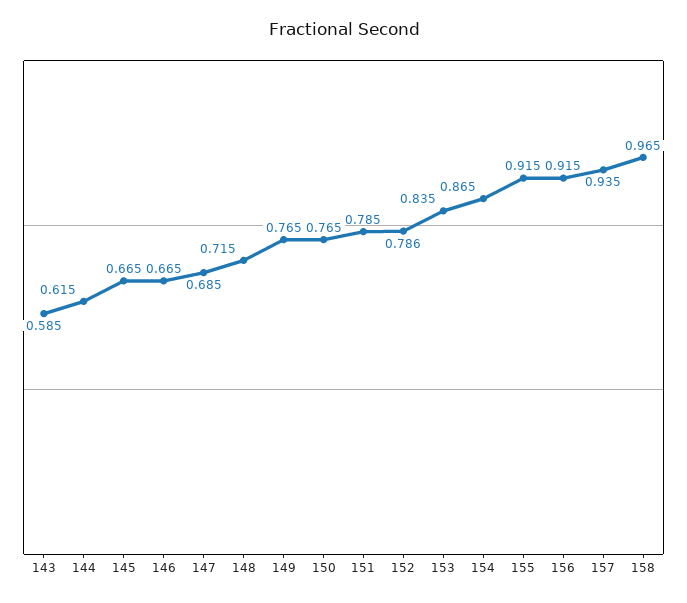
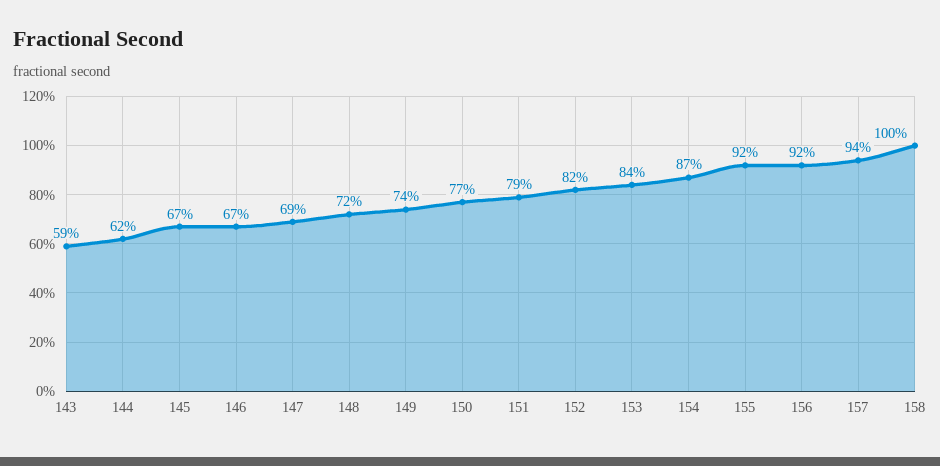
  {
    "143": 0.585,
    "144": 0.615,
    "145": 0.665,
    "146": 0.665,
    "147": 0.685,
    "148": 0.715,
-   "149": 0.765,
+   "149": 0.74,
    "150": 0.765,
    "151": 0.785,
-   "152": 0.786,
+   "152": 0.82,
    "153": 0.835,
    "154": 0.865,
    "155": 0.915,
    "156": 0.915,
    "157": 0.935,
-   "158": 0.965
+   "158": 1
  }

